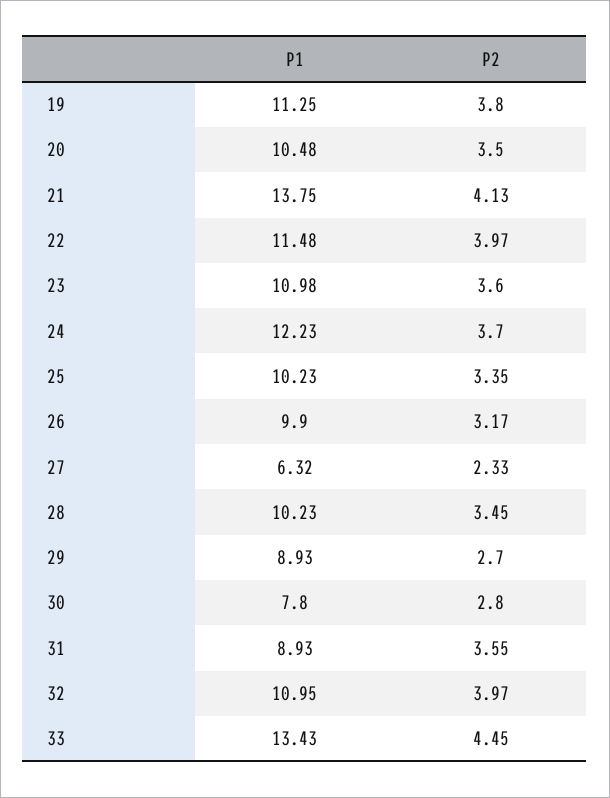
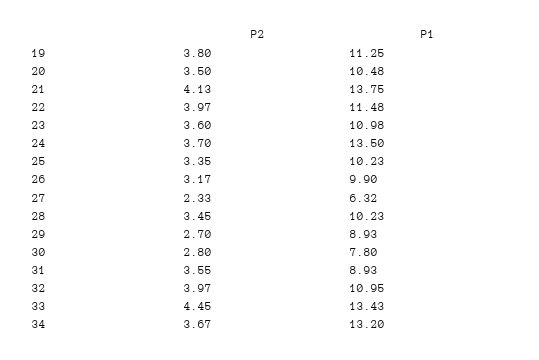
  {
    "P1": {
      "19": 11.25,
      "20": 10.48,
      "21": 13.75,
      "22": 11.48,
      "23": 10.98,
-     "24": 12.23,
+     "24": 13.5,
      "25": 10.23,
      "26": 9.9,
      "27": 6.32,
      "28": 10.23,
      "29": 8.93,
      "30": 7.8,
      "31": 8.93,
      "32": 10.95,
-     "33": 13.43
+     "33": 13.43,
+     "34": 13.2
    },
    "P2": {
      "19": 3.8,
      "20": 3.5,
      "21": 4.13,
      "22": 3.97,
      "23": 3.6,
      "24": 3.7,
      "25": 3.35,
      "26": 3.17,
      "27": 2.33,
      "28": 3.45,
      "29": 2.7,
      "30": 2.8,
      "31": 3.55,
      "32": 3.97,
-     "33": 4.45
+     "33": 4.45,
+     "34": 3.67
    }
  }

